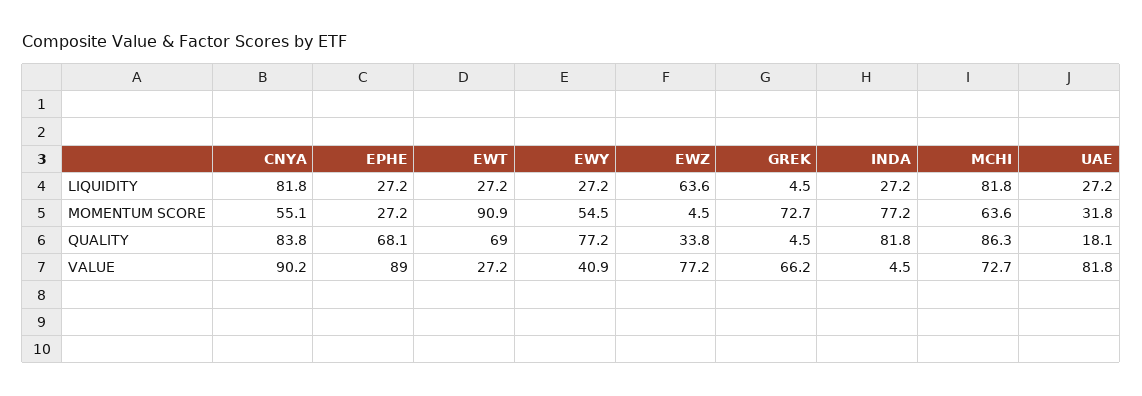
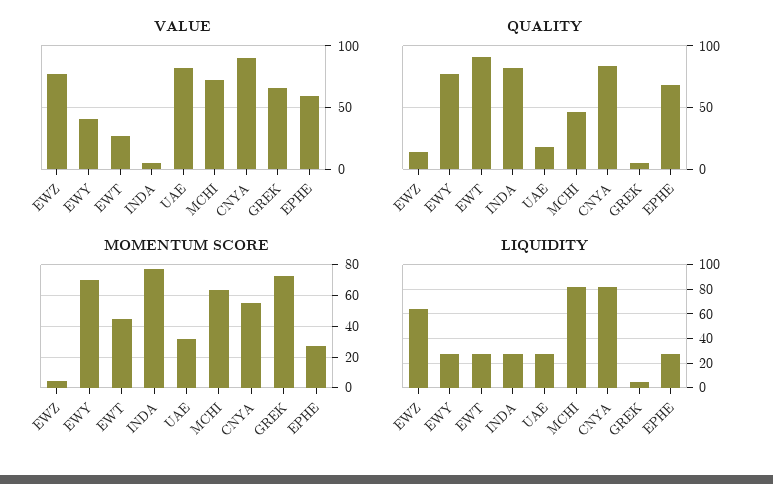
  {
    "LIQUIDITY": {
      "CNYA": 81.8,
      "EPHE": 27.2,
      "EWT": 27.2,
      "EWY": 27.2,
      "EWZ": 63.6,
      "GREK": 4.5,
      "INDA": 27.2,
      "MCHI": 81.8,
      "UAE": 27.2
    },
    "MOMENTUM SCORE": {
      "CNYA": 55.1,
      "EPHE": 27.2,
-     "EWT": 90.9,
+     "EWT": 45,
-     "EWY": 54.5,
+     "EWY": 70,
      "EWZ": 4.5,
      "GREK": 72.7,
      "INDA": 77.2,
      "MCHI": 63.6,
      "UAE": 31.8
    },
    "QUALITY": {
      "CNYA": 83.8,
      "EPHE": 68.1,
-     "EWT": 69,
+     "EWT": 90,
      "EWY": 77.2,
-     "EWZ": 33.8,
+     "EWZ": 15,
      "GREK": 4.5,
      "INDA": 81.8,
-     "MCHI": 86.3,
+     "MCHI": 45,
      "UAE": 18.1
    },
    "VALUE": {
      "CNYA": 90.2,
-     "EPHE": 89,
+     "EPHE": 60,
      "EWT": 27.2,
      "EWY": 40.9,
      "EWZ": 77.2,
      "GREK": 66.2,
      "INDA": 4.5,
      "MCHI": 72.7,
      "UAE": 81.8
    }
  }

